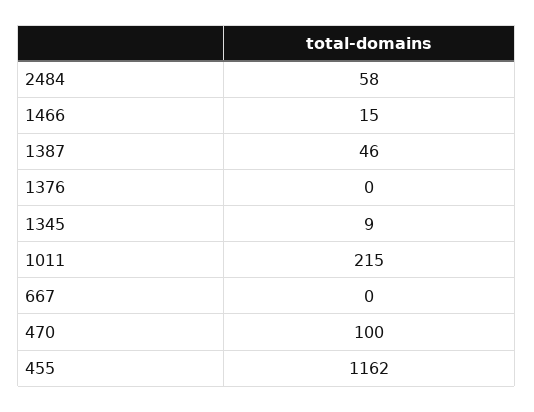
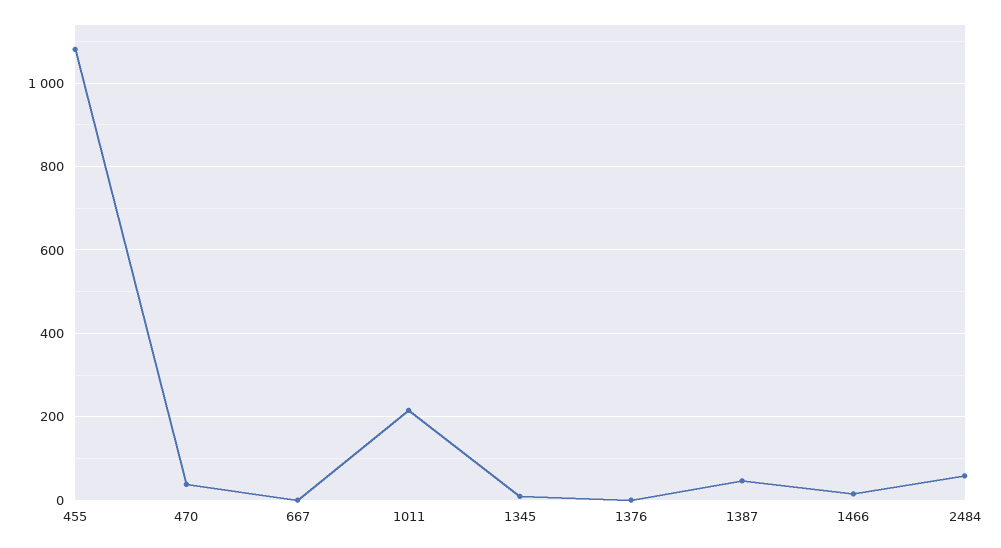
  {
    "2484": 58,
    "1466": 15,
    "1387": 46,
    "1376": 0,
    "1345": 9,
    "1011": 215,
    "667": 0,
-   "470": 100,
+   "470": 40,
-   "455": 1162
+   "455": 1080
  }

